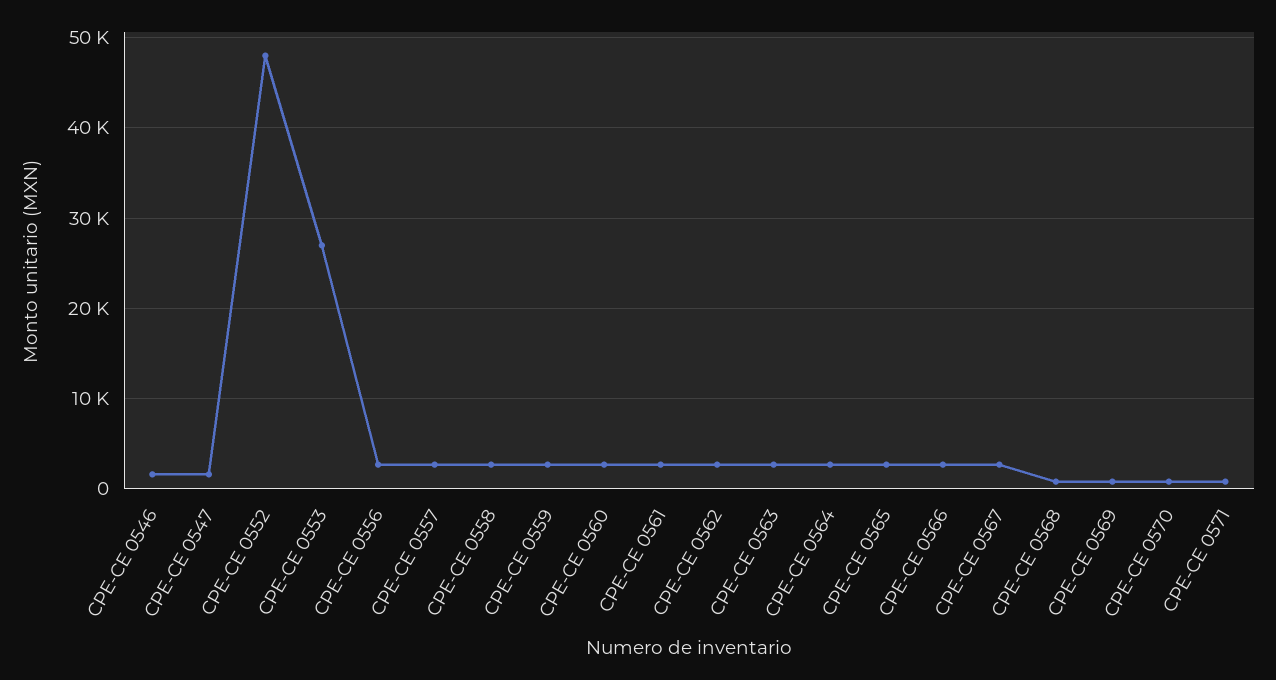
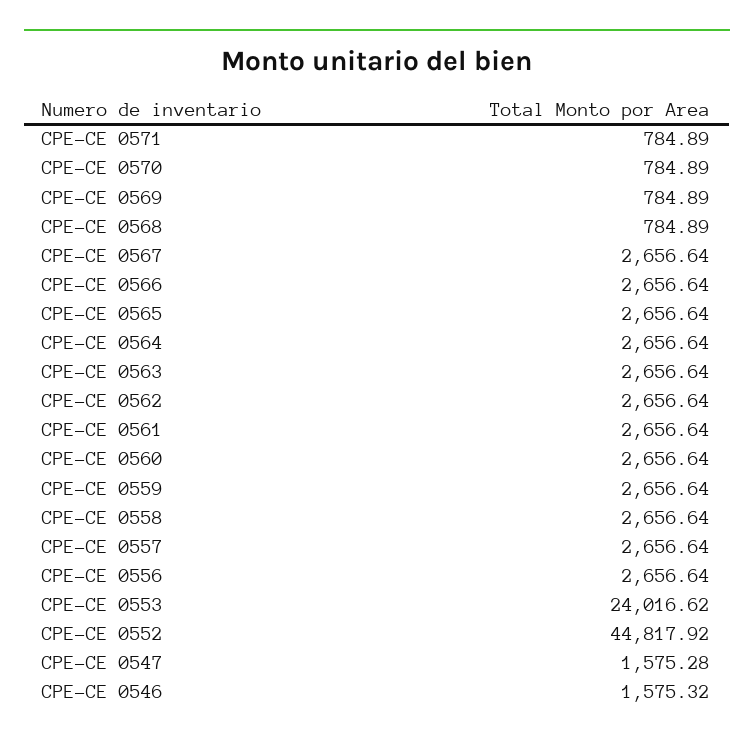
  {
    "CPE-CE 0546": 1575.32,
    "CPE-CE 0547": 1575.28,
-   "CPE-CE 0552": 48000,
+   "CPE-CE 0552": 44817.92,
-   "CPE-CE 0553": 27000,
+   "CPE-CE 0553": 24016.62,
    "CPE-CE 0556": 2656.64,
    "CPE-CE 0557": 2656.64,
    "CPE-CE 0558": 2656.64,
    "CPE-CE 0559": 2656.64,
    "CPE-CE 0560": 2656.64,
    "CPE-CE 0561": 2656.64,
    "CPE-CE 0562": 2656.64,
    "CPE-CE 0563": 2656.64,
    "CPE-CE 0564": 2656.64,
    "CPE-CE 0565": 2656.64,
    "CPE-CE 0566": 2656.64,
    "CPE-CE 0567": 2656.64,
    "CPE-CE 0568": 784.89,
    "CPE-CE 0569": 784.89,
    "CPE-CE 0570": 784.89,
    "CPE-CE 0571": 784.89
  }

